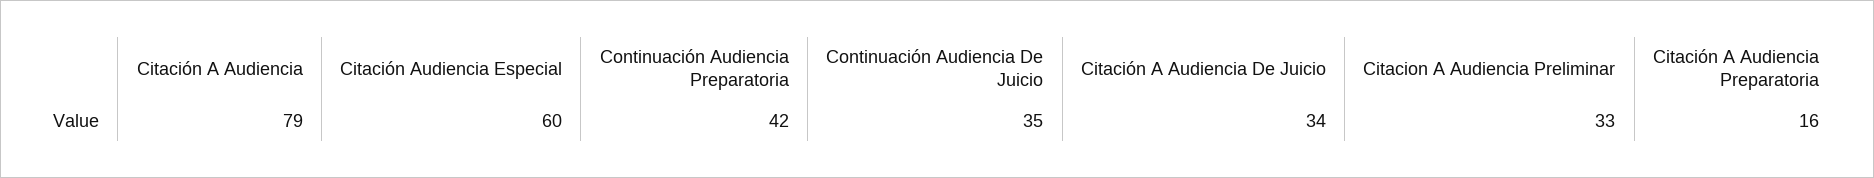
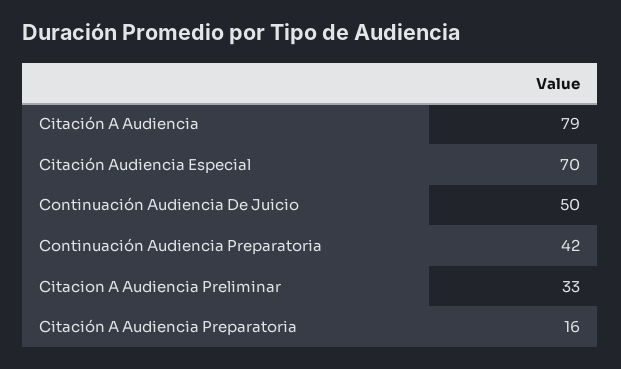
  {
    "Citación A Audiencia": 79,
-   "Citación Audiencia Especial": 60,
+   "Citación Audiencia Especial": 70,
    "Continuación Audiencia Preparatoria": 42,
-   "Continuación Audiencia De Juicio": 35,
+   "Continuación Audiencia De Juicio": 50,
-   "Citación A Audiencia De Juicio": 34,
    "Citacion A Audiencia Preliminar": 33,
    "Citación A Audiencia Preparatoria": 16
  }

